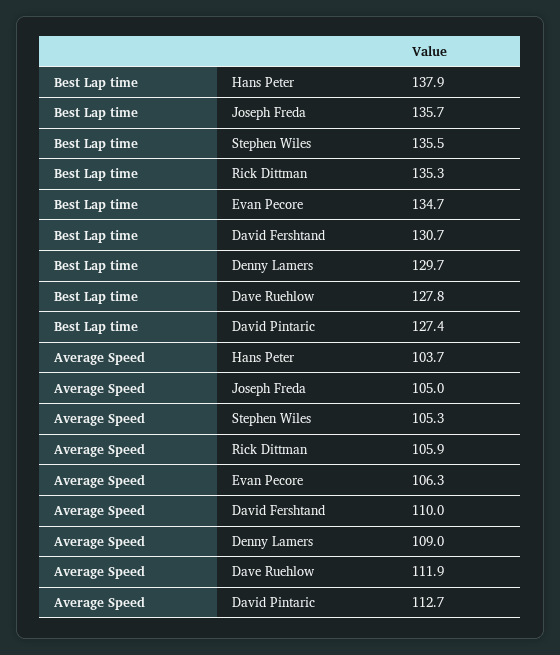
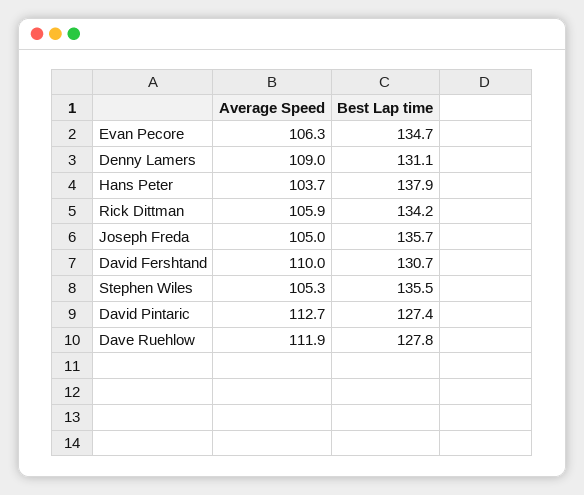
  {
    "Best Lap time": {
      "Hans Peter": 137.9,
      "Joseph Freda": 135.7,
      "Stephen Wiles": 135.5,
-     "Rick Dittman": 135.3,
+     "Rick Dittman": 134.2,
      "Evan Pecore": 134.7,
      "David Fershtand": 130.7,
-     "Denny Lamers": 129.7,
+     "Denny Lamers": 131.1,
      "Dave Ruehlow": 127.8,
      "David Pintaric": 127.4
    },
    "Average Speed": {
      "Hans Peter": 103.7,
      "Joseph Freda": 105,
      "Stephen Wiles": 105.3,
      "Rick Dittman": 105.9,
      "Evan Pecore": 106.3,
      "David Fershtand": 110,
      "Denny Lamers": 109,
      "Dave Ruehlow": 111.9,
      "David Pintaric": 112.7
    }
  }

